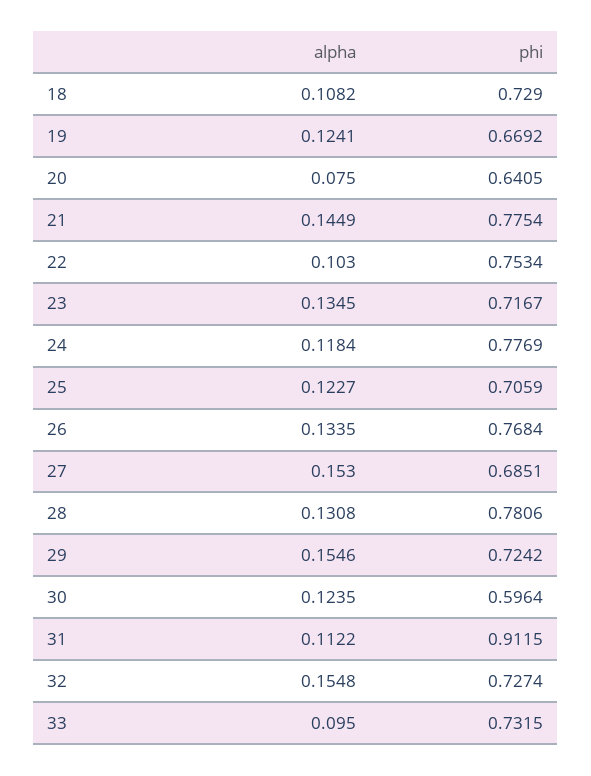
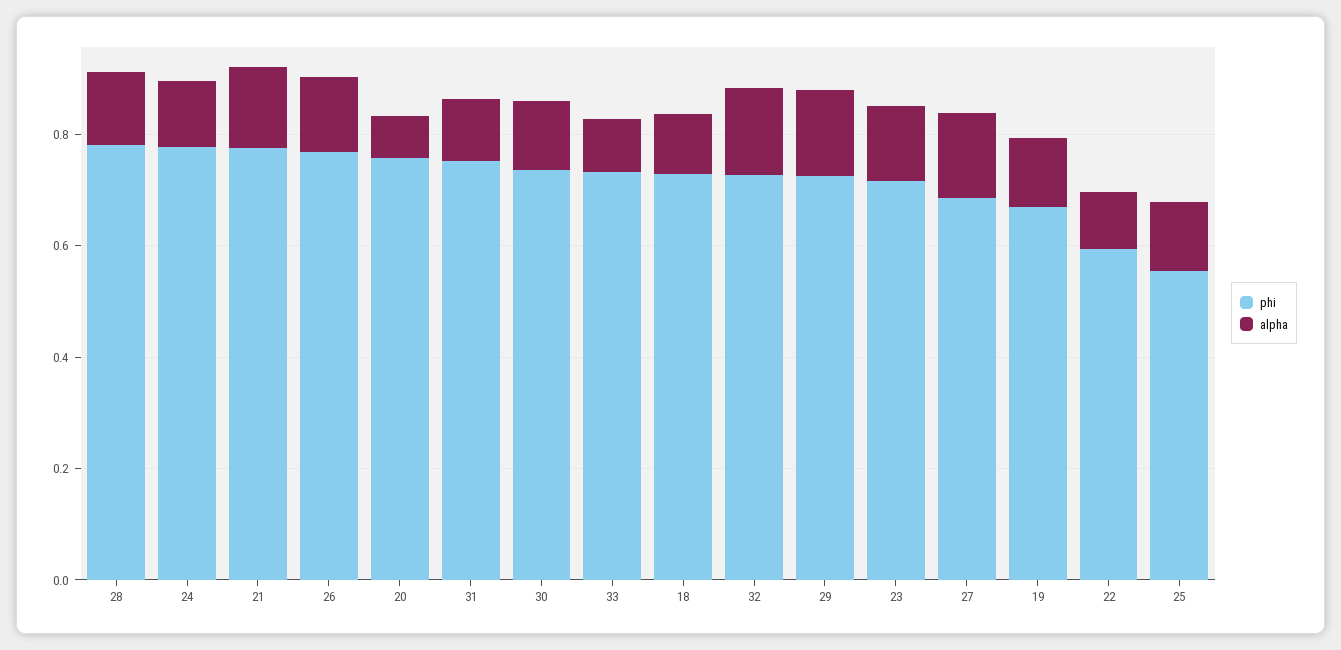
  {
    "alpha": {
      "18": 0.1082,
      "19": 0.1241,
      "20": 0.075,
      "21": 0.1449,
      "22": 0.103,
      "23": 0.1345,
      "24": 0.1184,
      "25": 0.1227,
      "26": 0.1335,
      "27": 0.153,
      "28": 0.1308,
      "29": 0.1546,
      "30": 0.1235,
      "31": 0.1122,
      "32": 0.1548,
      "33": 0.095
    },
    "phi": {
      "18": 0.729,
      "19": 0.6692,
-     "20": 0.6405,
+     "20": 0.75,
      "21": 0.7754,
-     "22": 0.7534,
+     "22": 0.6,
      "23": 0.7167,
      "24": 0.7769,
-     "25": 0.7059,
+     "25": 0.55,
      "26": 0.7684,
      "27": 0.6851,
      "28": 0.7806,
      "29": 0.7242,
-     "30": 0.5964,
+     "30": 0.75,
-     "31": 0.9115,
+     "31": 0.75,
      "32": 0.7274,
      "33": 0.7315
    }
  }

